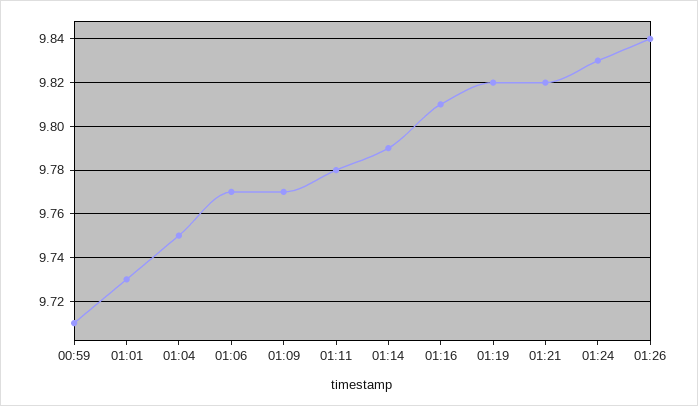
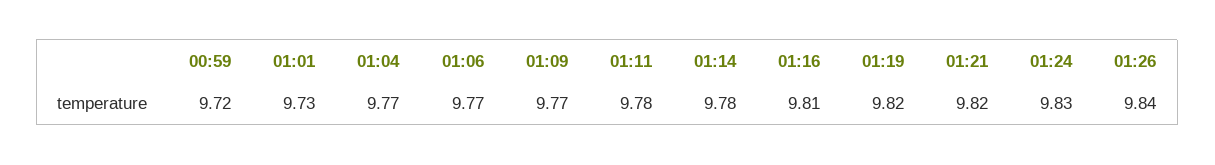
  {
-   "00:59": 9.71,
+   "00:59": 9.72,
    "01:01": 9.73,
-   "01:04": 9.75,
+   "01:04": 9.77,
    "01:06": 9.77,
    "01:09": 9.77,
    "01:11": 9.78,
-   "01:14": 9.79,
+   "01:14": 9.78,
    "01:16": 9.81,
    "01:19": 9.82,
    "01:21": 9.82,
    "01:24": 9.83,
    "01:26": 9.84
  }

